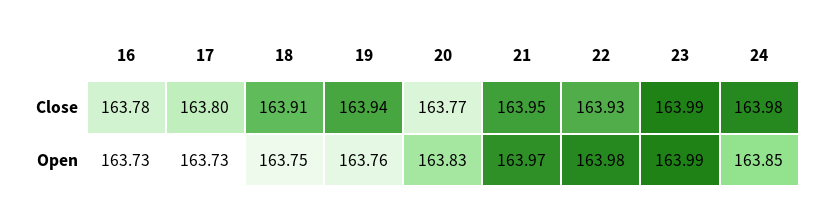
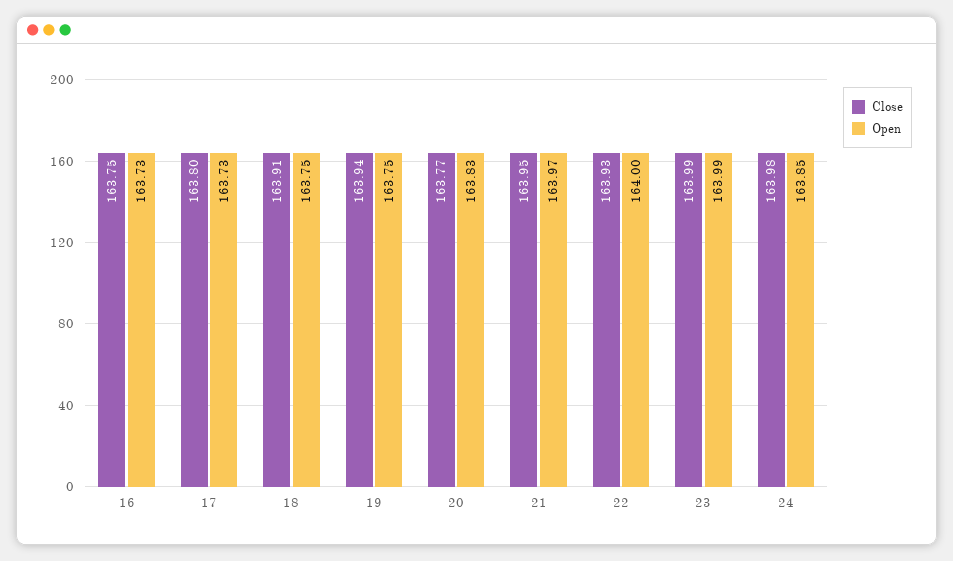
  {
    "Close": {
-     "16": 163.78,
+     "16": 163.75,
      "17": 163.8,
      "18": 163.91,
      "19": 163.94,
      "20": 163.77,
      "21": 163.95,
      "22": 163.93,
      "23": 163.99,
      "24": 163.98
    },
    "Open": {
      "16": 163.73,
      "17": 163.73,
      "18": 163.75,
-     "19": 163.76,
+     "19": 163.75,
      "20": 163.83,
      "21": 163.97,
-     "22": 163.98,
+     "22": 164,
      "23": 163.99,
      "24": 163.85
    }
  }

